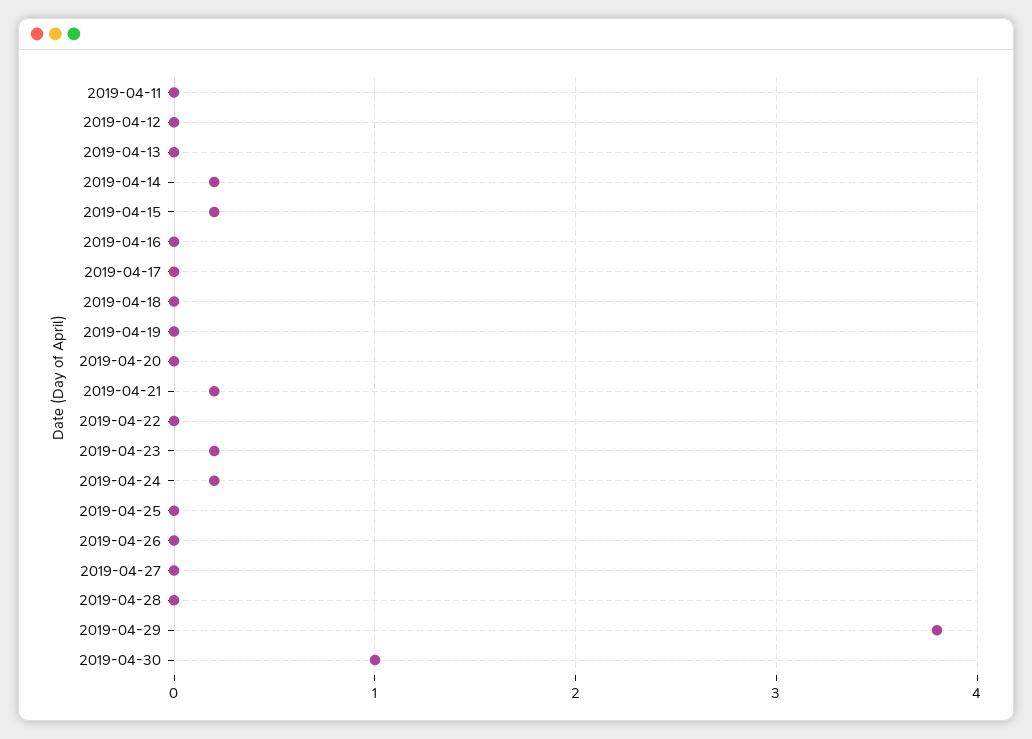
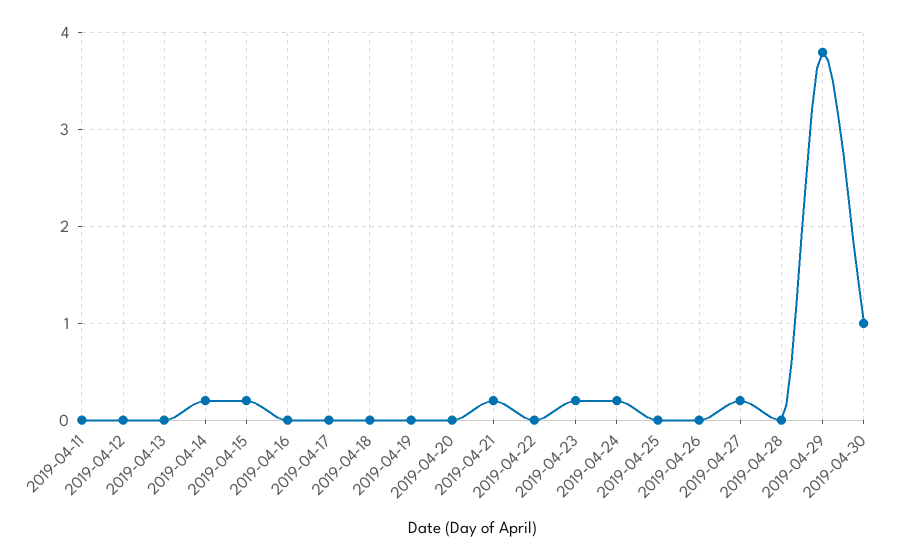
  {
    "2019-04-11": 0,
    "2019-04-12": 0,
    "2019-04-13": 0,
    "2019-04-14": 0.2,
    "2019-04-15": 0.2,
    "2019-04-16": 0,
    "2019-04-17": 0,
    "2019-04-18": 0,
    "2019-04-19": 0,
    "2019-04-20": 0,
    "2019-04-21": 0.2,
    "2019-04-22": 0,
    "2019-04-23": 0.2,
    "2019-04-24": 0.2,
    "2019-04-25": 0,
    "2019-04-26": 0,
-   "2019-04-27": 0,
+   "2019-04-27": 0.2,
    "2019-04-28": 0,
    "2019-04-29": 3.8,
    "2019-04-30": 1
  }

